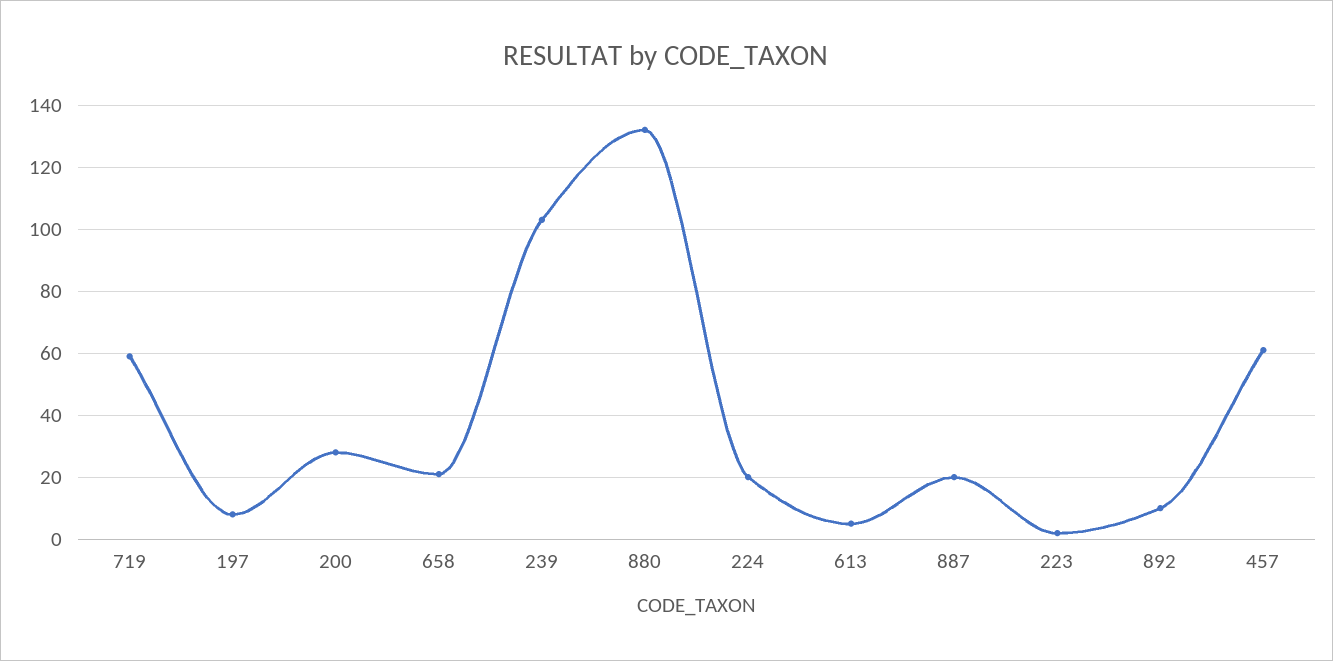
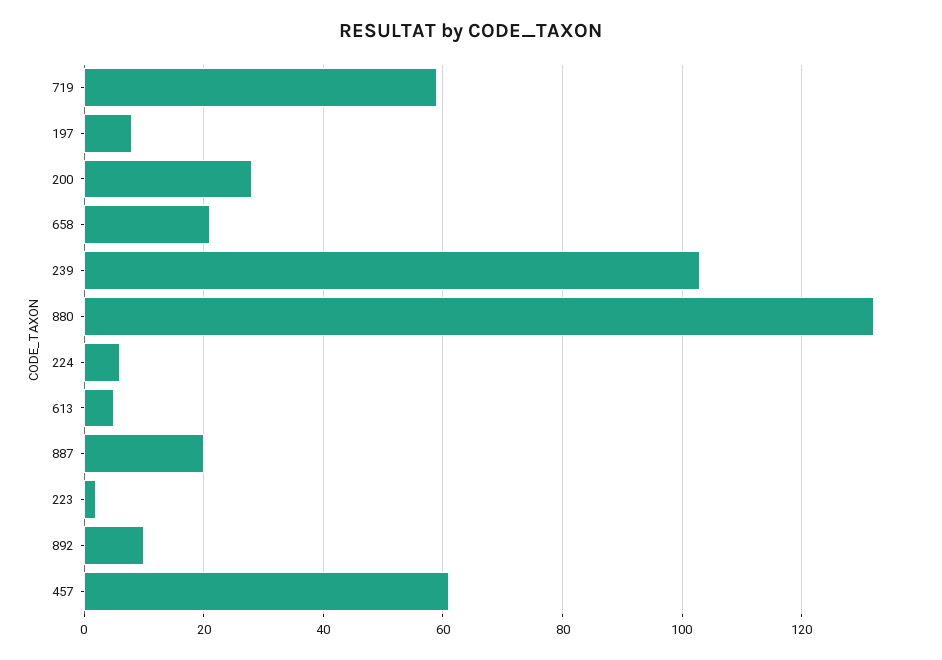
  {
    "719": 60,
    "197": 10,
    "200": 30,
    "658": 20,
    "239": 105,
    "880": 130,
-   "224": 20,
+   "224": 5,
    "613": 5,
    "887": 20,
    "223": 0,
    "892": 10,
    "457": 60
  }

